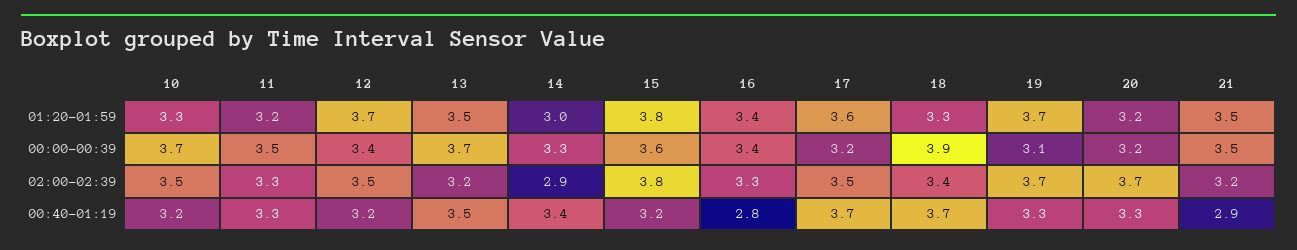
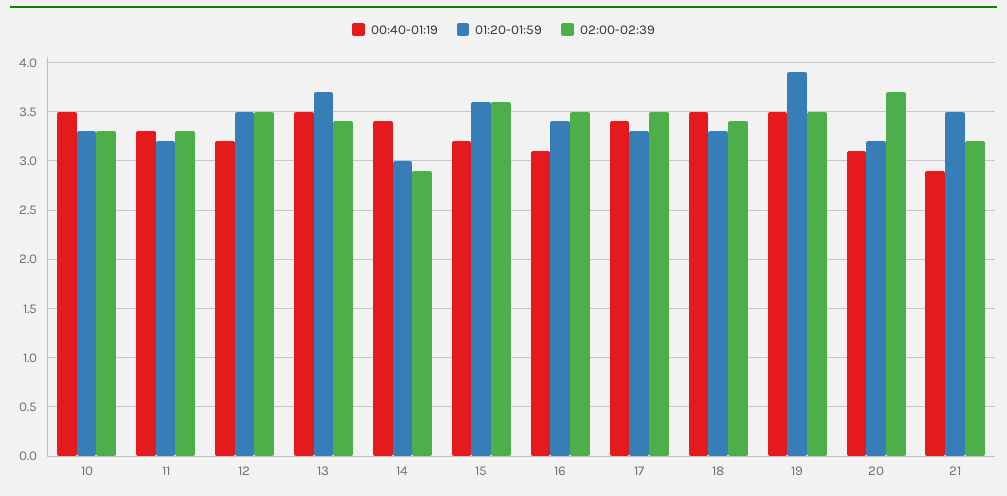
  {
    "01:20-01:59": {
      "10": 3.3,
      "11": 3.2,
-     "12": 3.7,
+     "12": 3.5,
-     "13": 3.5,
+     "13": 3.7,
      "14": 3,
-     "15": 3.8,
+     "15": 3.6,
      "16": 3.4,
-     "17": 3.6,
+     "17": 3.3,
      "18": 3.3,
-     "19": 3.7,
+     "19": 3.9,
      "20": 3.2,
      "21": 3.5
    },
-   "00:00-00:39": {
-     "10": 3.7,
-     "11": 3.5,
-     "12": 3.4,
-     "13": 3.7,
-     "14": 3.3,
-     "15": 3.6,
-     "16": 3.4,
-     "17": 3.2,
-     "18": 3.9,
-     "19": 3.1,
-     "20": 3.2,
-     "21": 3.5
-   },
    "02:00-02:39": {
-     "10": 3.5,
+     "10": 3.3,
      "11": 3.3,
      "12": 3.5,
-     "13": 3.2,
+     "13": 3.4,
      "14": 2.9,
-     "15": 3.8,
+     "15": 3.6,
-     "16": 3.3,
+     "16": 3.5,
      "17": 3.5,
      "18": 3.4,
-     "19": 3.7,
+     "19": 3.5,
      "20": 3.7,
      "21": 3.2
    },
    "00:40-01:19": {
-     "10": 3.2,
+     "10": 3.5,
      "11": 3.3,
      "12": 3.2,
      "13": 3.5,
      "14": 3.4,
      "15": 3.2,
-     "16": 2.8,
+     "16": 3.1,
-     "17": 3.7,
+     "17": 3.4,
-     "18": 3.7,
+     "18": 3.5,
-     "19": 3.3,
+     "19": 3.5,
-     "20": 3.3,
+     "20": 3.1,
      "21": 2.9
    }
  }

